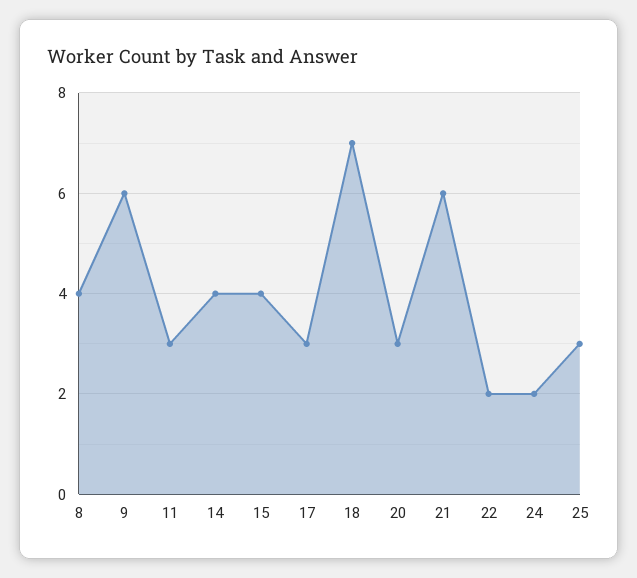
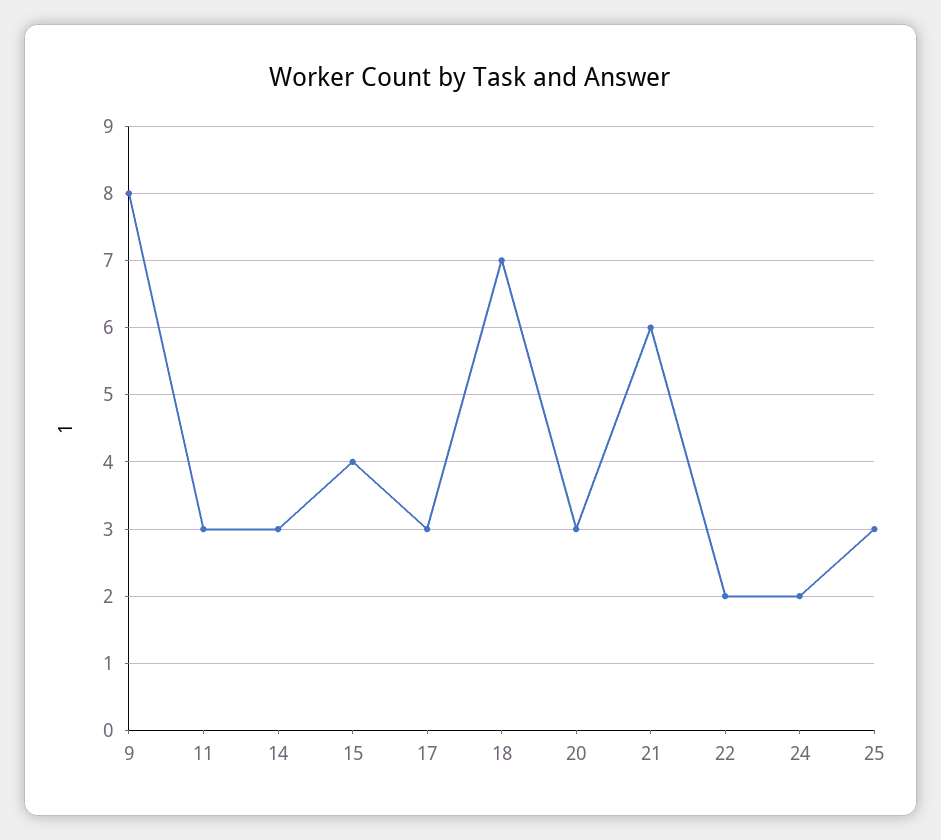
  {
-   "8": 4,
-   "9": 6,
+   "9": 8,
    "11": 3,
-   "14": 4,
+   "14": 3,
    "15": 4,
    "17": 3,
    "18": 7,
    "20": 3,
    "21": 6,
    "22": 2,
    "24": 2,
    "25": 3
  }

